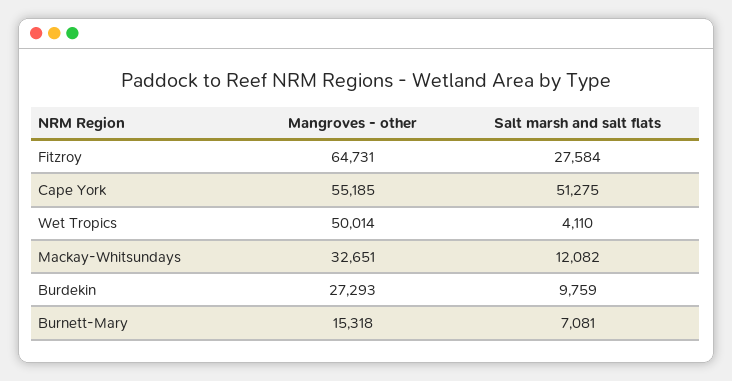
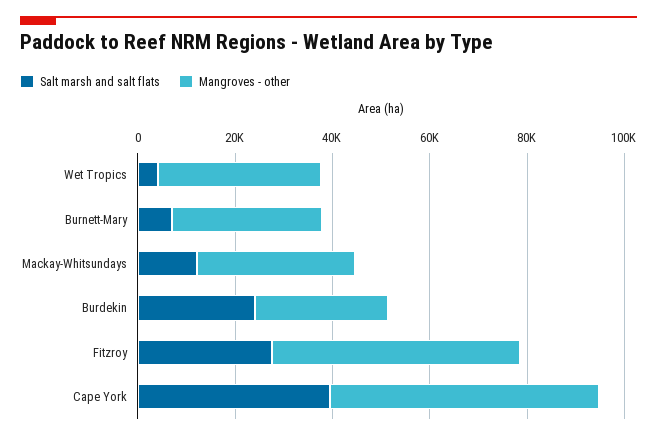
  {
    "Mangroves - other": {
-     "Fitzroy": 64731,
+     "Fitzroy": 50000,
      "Cape York": 55185,
-     "Wet Tropics": 50014,
+     "Wet Tropics": 35000,
      "Mackay-Whitsundays": 32651,
      "Burdekin": 27293,
-     "Burnett-Mary": 15318
+     "Burnett-Mary": 30000
    },
    "Salt marsh and salt flats": {
      "Fitzroy": 27584,
-     "Cape York": 51275,
+     "Cape York": 40000,
      "Wet Tropics": 4110,
      "Mackay-Whitsundays": 12082,
-     "Burdekin": 9759,
+     "Burdekin": 25000,
      "Burnett-Mary": 7081
    }
  }

